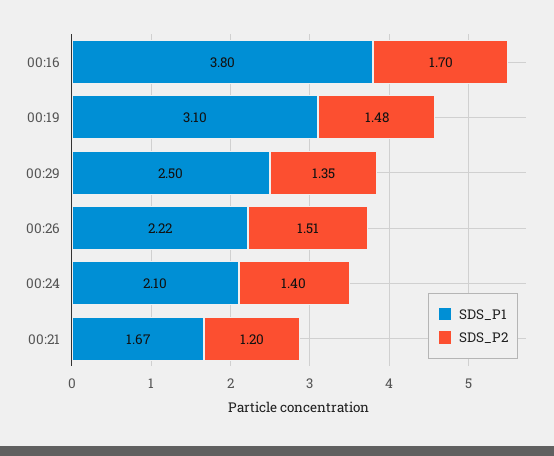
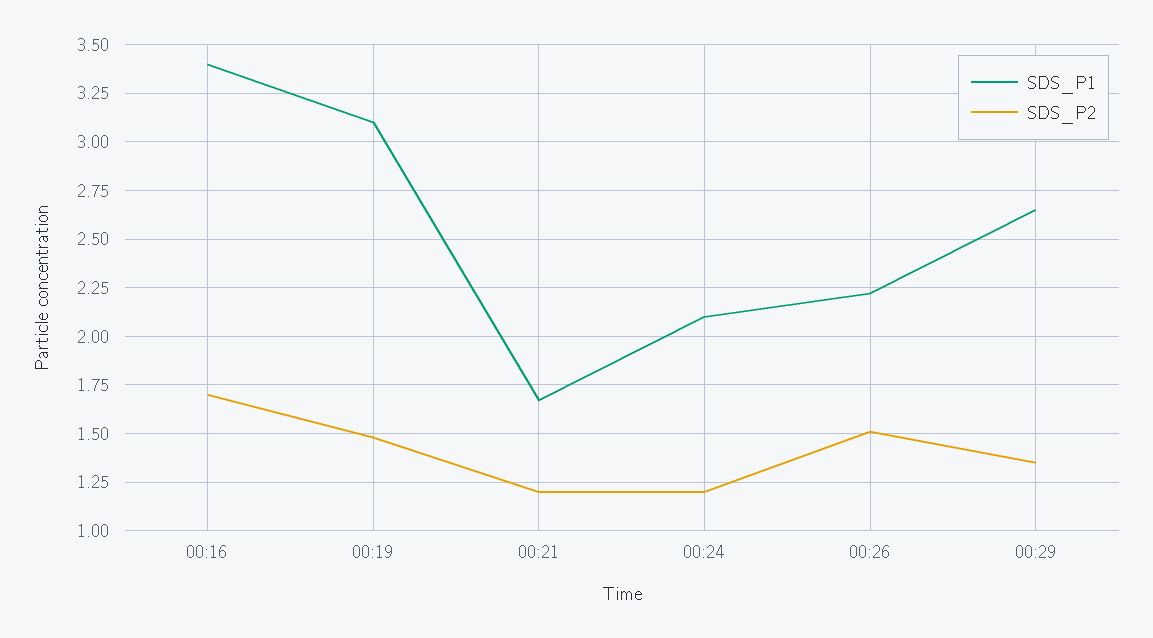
  {
    "SDS_P1": {
-     "00:16": 3.8,
+     "00:16": 3.4,
      "00:19": 3.1,
-     "00:29": 2.5,
+     "00:29": 2.65,
      "00:26": 2.22,
      "00:24": 2.1,
      "00:21": 1.67
    },
    "SDS_P2": {
      "00:16": 1.7,
      "00:19": 1.48,
      "00:29": 1.35,
      "00:26": 1.51,
-     "00:24": 1.4,
+     "00:24": 1.2,
      "00:21": 1.2
    }
  }

